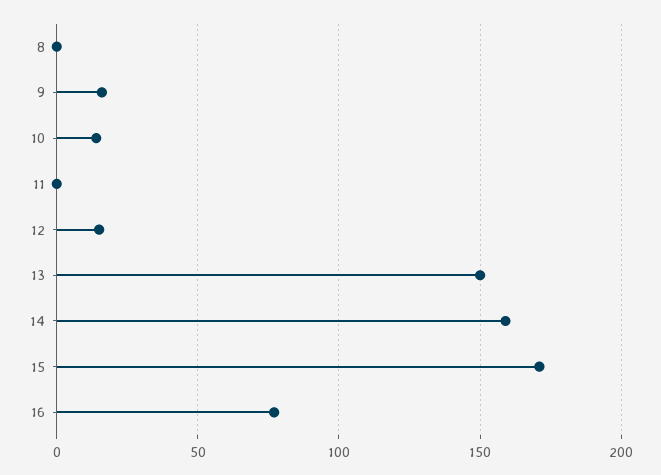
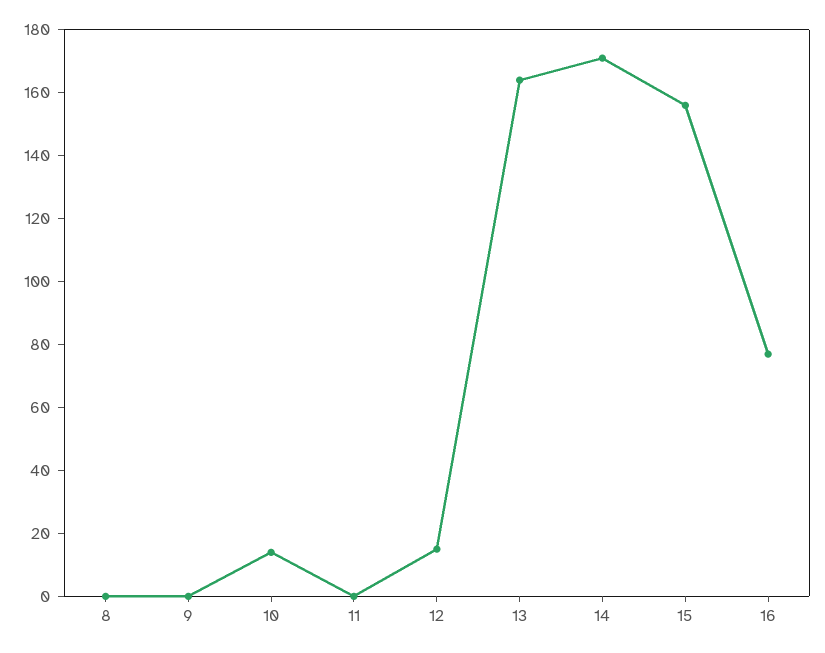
  {
    "8": 0,
-   "9": 15,
+   "9": 0,
    "10": 15,
    "11": 0,
    "12": 15,
-   "13": 150,
+   "13": 165,
-   "14": 160,
+   "14": 170,
-   "15": 170,
+   "15": 155,
    "16": 75
  }

